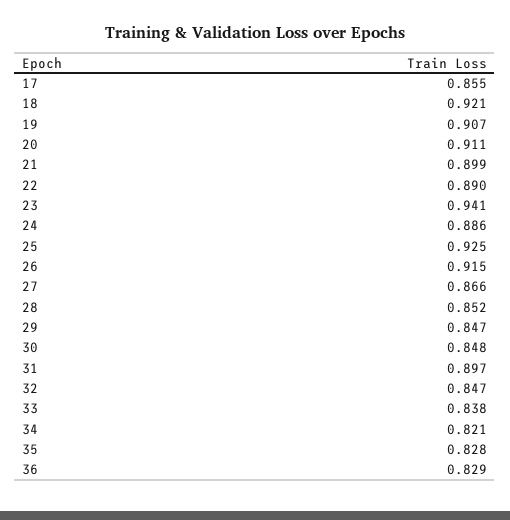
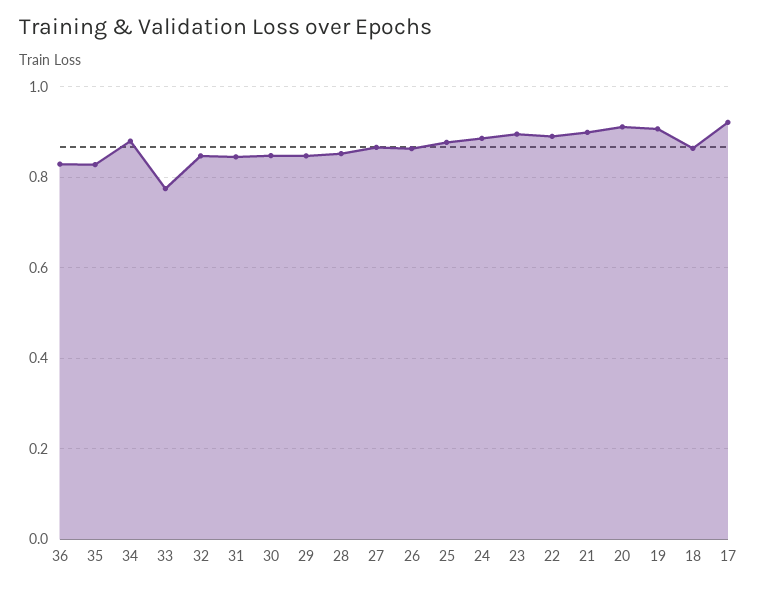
  {
-   "17": 0.855,
+   "17": 0.92,
-   "18": 0.921,
+   "18": 0.86,
    "19": 0.907,
    "20": 0.911,
    "21": 0.899,
    "22": 0.89,
-   "23": 0.941,
+   "23": 0.9,
    "24": 0.886,
-   "25": 0.925,
+   "25": 0.88,
-   "26": 0.915,
+   "26": 0.86,
    "27": 0.866,
    "28": 0.852,
    "29": 0.847,
    "30": 0.848,
-   "31": 0.897,
+   "31": 0.84,
    "32": 0.847,
-   "33": 0.838,
+   "33": 0.78,
-   "34": 0.821,
+   "34": 0.88,
    "35": 0.828,
    "36": 0.829
  }

